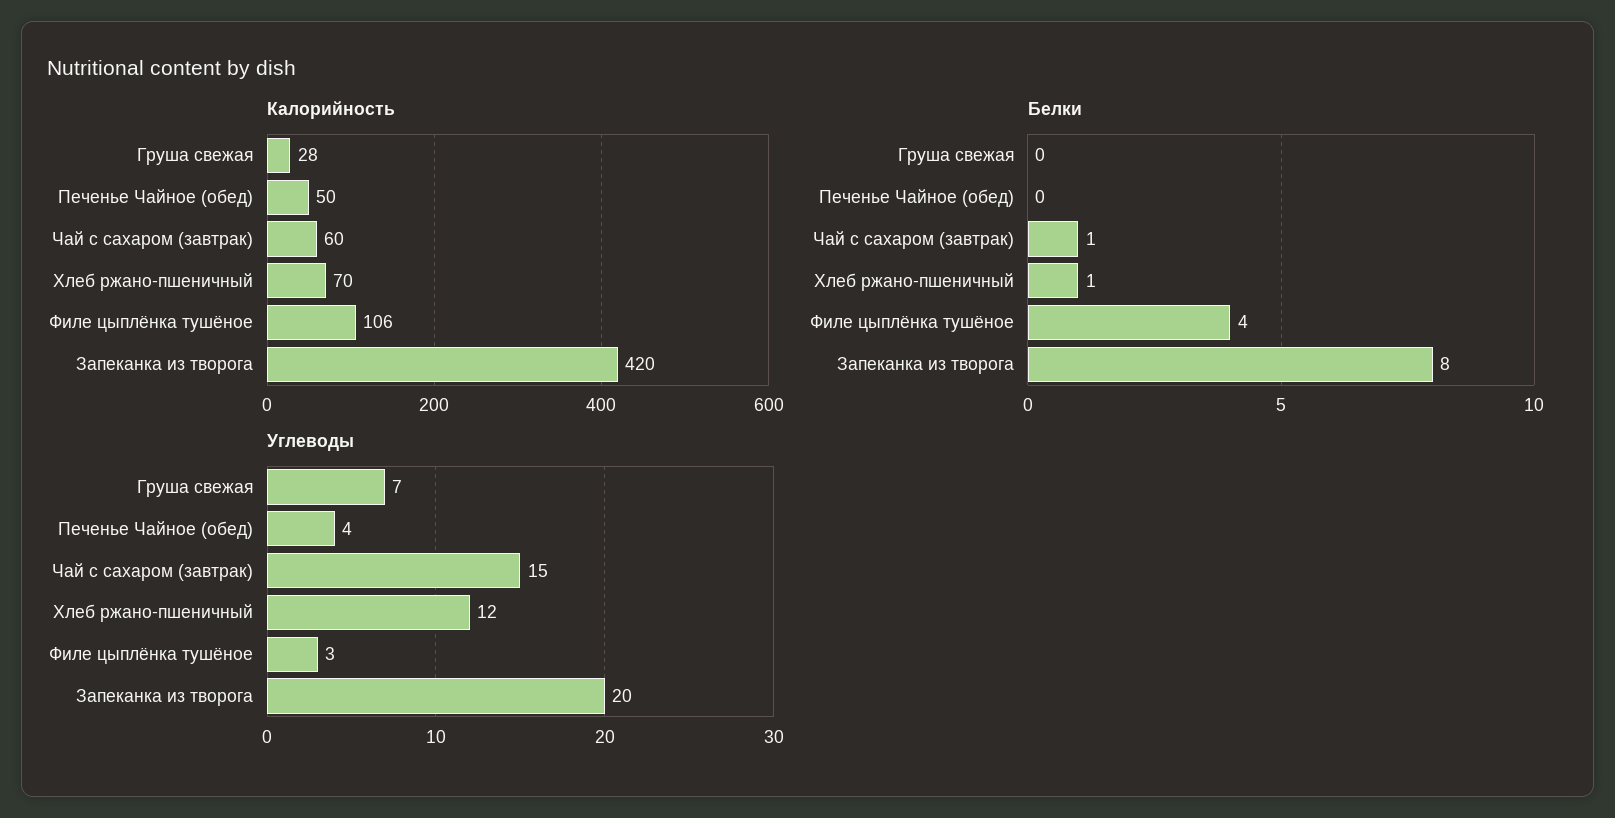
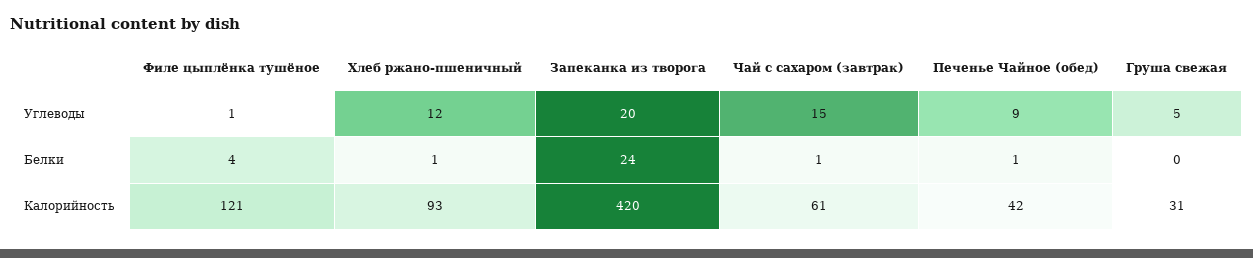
  {
    "Калорийность": {
-     "Груша свежая": 28,
+     "Груша свежая": 31,
-     "Печенье Чайное (обед)": 50,
+     "Печенье Чайное (обед)": 42,
-     "Чай с сахаром (завтрак)": 60,
+     "Чай с сахаром (завтрак)": 61,
-     "Хлеб ржано-пшеничный": 70,
+     "Хлеб ржано-пшеничный": 93,
-     "Филе цыплёнка тушёное": 106,
+     "Филе цыплёнка тушёное": 121,
      "Запеканка из творога": 420
    },
    "Белки": {
      "Груша свежая": 0,
-     "Печенье Чайное (обед)": 0,
+     "Печенье Чайное (обед)": 1,
      "Чай с сахаром (завтрак)": 1,
      "Хлеб ржано-пшеничный": 1,
      "Филе цыплёнка тушёное": 4,
-     "Запеканка из творога": 8
+     "Запеканка из творога": 24
    },
    "Углеводы": {
-     "Груша свежая": 7,
+     "Груша свежая": 5,
-     "Печенье Чайное (обед)": 4,
+     "Печенье Чайное (обед)": 9,
      "Чай с сахаром (завтрак)": 15,
      "Хлеб ржано-пшеничный": 12,
-     "Филе цыплёнка тушёное": 3,
+     "Филе цыплёнка тушёное": 1,
      "Запеканка из творога": 20
    }
  }

